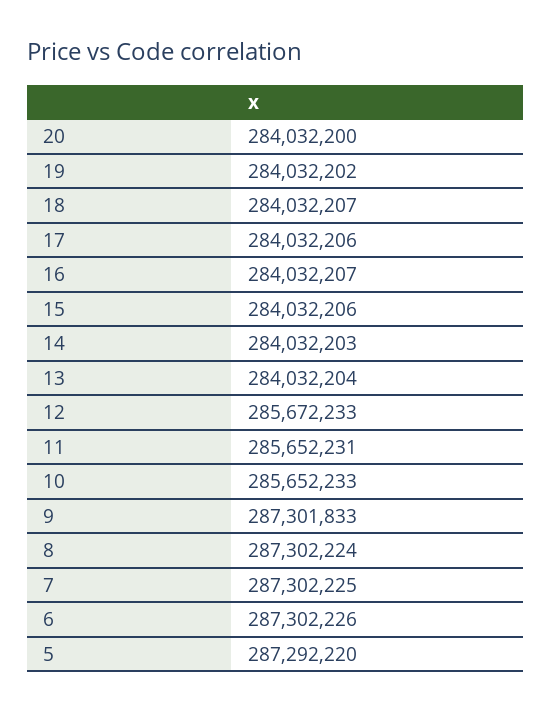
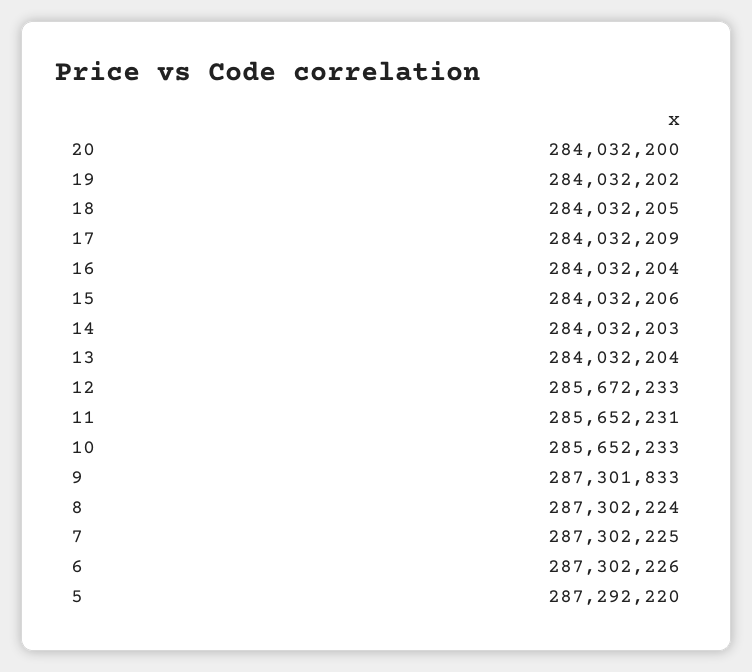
  {
    "20": 284032200,
    "19": 284032202,
-   "18": 284032207,
+   "18": 284032205,
-   "17": 284032206,
+   "17": 284032209,
-   "16": 284032207,
+   "16": 284032204,
    "15": 284032206,
    "14": 284032203,
    "13": 284032204,
    "12": 285672233,
    "11": 285652231,
    "10": 285652233,
    "9": 287301833,
    "8": 287302224,
    "7": 287302225,
    "6": 287302226,
    "5": 287292220
  }

